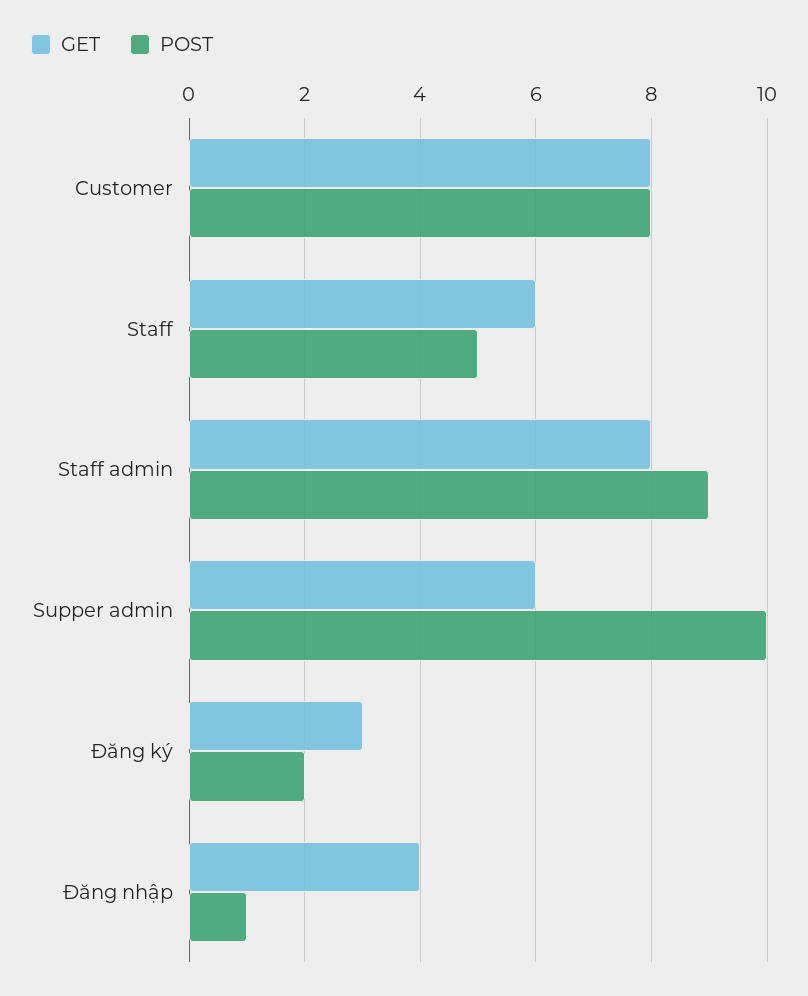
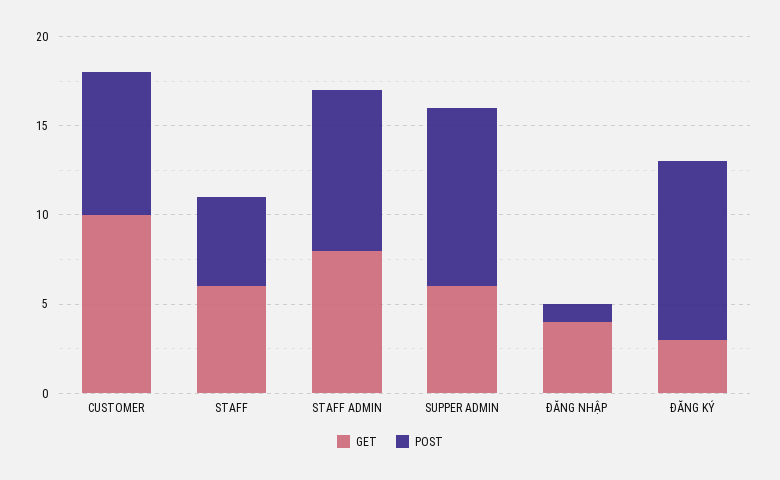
  {
    "GET": {
-     "Customer": 8,
+     "Customer": 10,
      "Staff": 6,
      "Staff admin": 8,
      "Supper admin": 6,
      "Đăng ký": 3,
      "Đăng nhập": 4
    },
    "POST": {
      "Customer": 8,
      "Staff": 5,
      "Staff admin": 9,
      "Supper admin": 10,
-     "Đăng ký": 2,
+     "Đăng ký": 10,
      "Đăng nhập": 1
    }
  }

